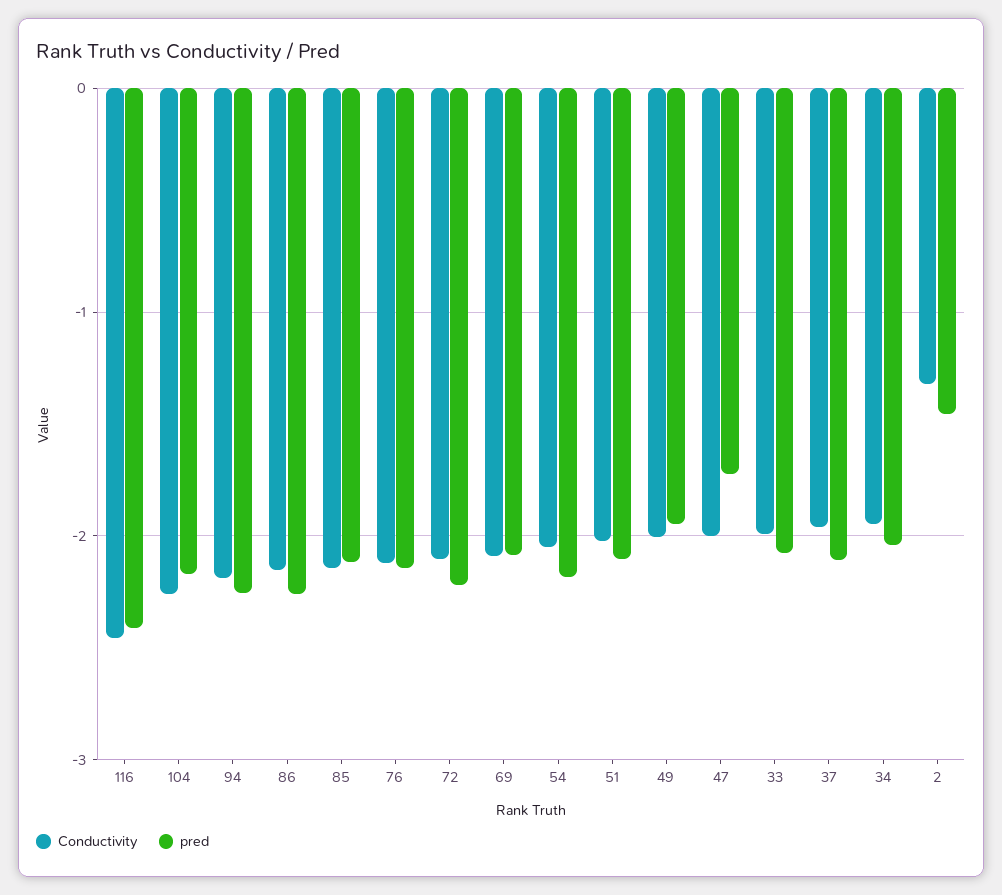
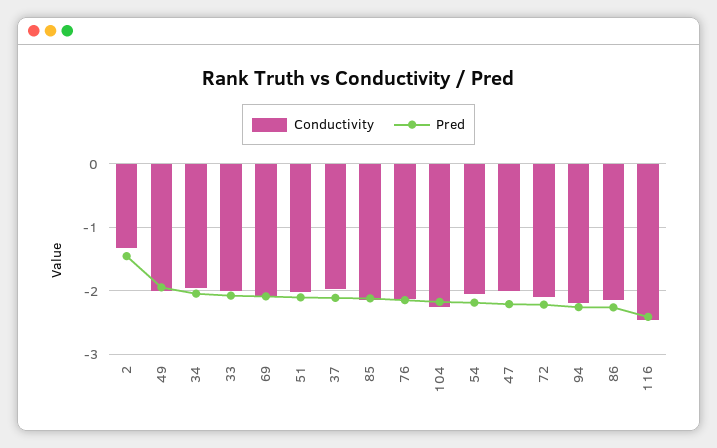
  {
    "Conductivity": {
      "116": -2.5,
      "104": -2.3,
      "94": -2.2,
      "86": -2.2,
      "85": -2.1,
      "76": -2.1,
      "72": -2.1,
      "69": -2.1,
      "54": -2,
      "51": -2,
      "49": -2,
      "47": -2,
      "33": -2,
      "37": -2,
      "34": -1.9,
      "2": -1.3
    },
    "pred": {
      "116": -2.4,
      "104": -2.2,
      "94": -2.3,
      "86": -2.3,
      "85": -2.1,
      "76": -2.1,
      "72": -2.2,
      "69": -2.1,
      "54": -2.2,
      "51": -2.1,
      "49": -1.9,
-     "47": -1.7,
+     "47": -2.2,
      "33": -2.1,
      "37": -2.1,
      "34": -2,
      "2": -1.5
    }
  }

